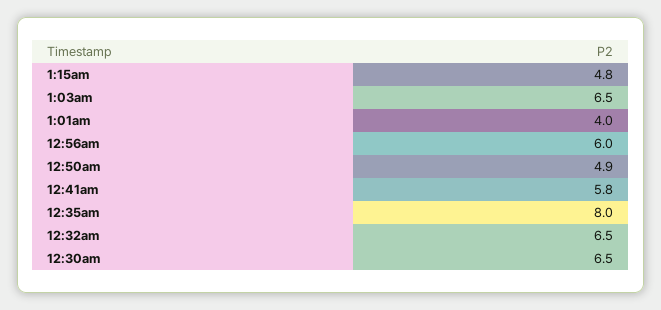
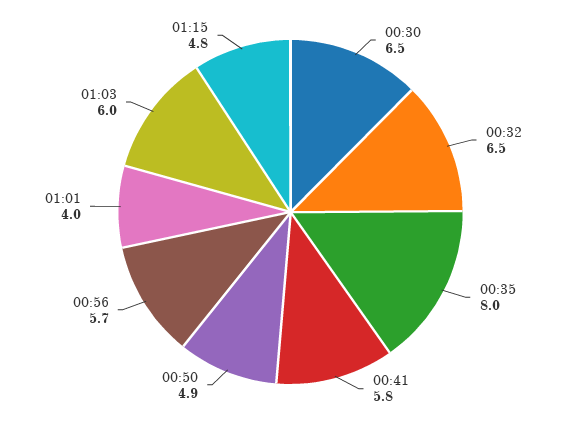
  {
    "1:15am": 4.8,
-   "1:03am": 6.5,
+   "1:03am": 6,
    "1:01am": 4,
-   "12:56am": 6,
+   "12:56am": 5.7,
    "12:50am": 4.9,
    "12:41am": 5.8,
    "12:35am": 8,
    "12:32am": 6.5,
    "12:30am": 6.5
  }

